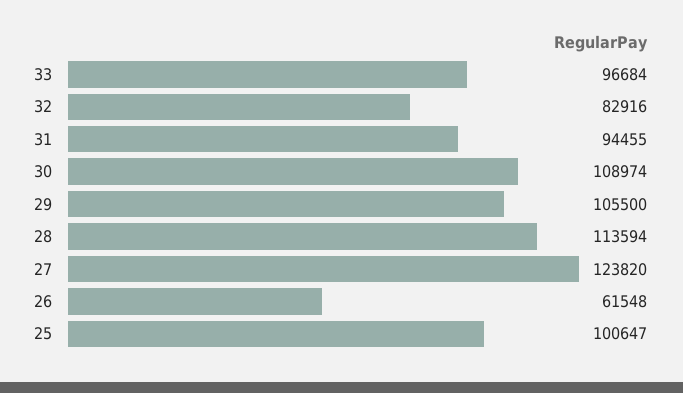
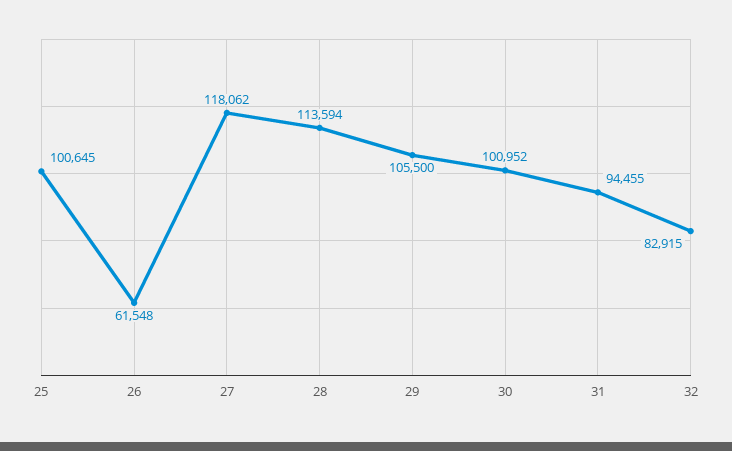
  {
-   "33": 96684,
-   "32": 82916,
+   "32": 82915,
    "31": 94455,
-   "30": 108974,
+   "30": 100952,
    "29": 105500,
    "28": 113594,
-   "27": 123820,
+   "27": 118062,
    "26": 61548,
-   "25": 100647
+   "25": 100645
  }

